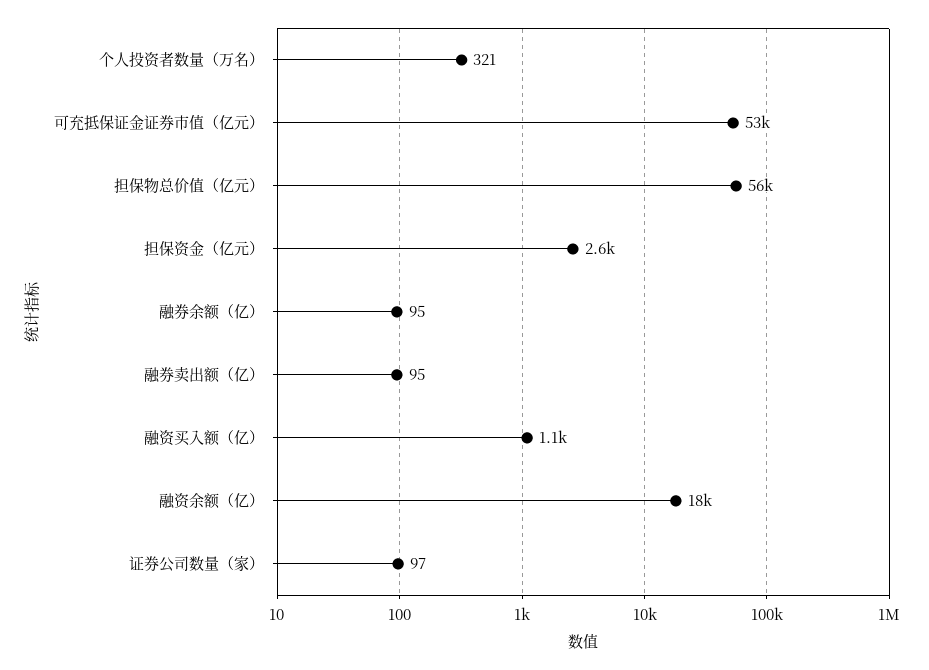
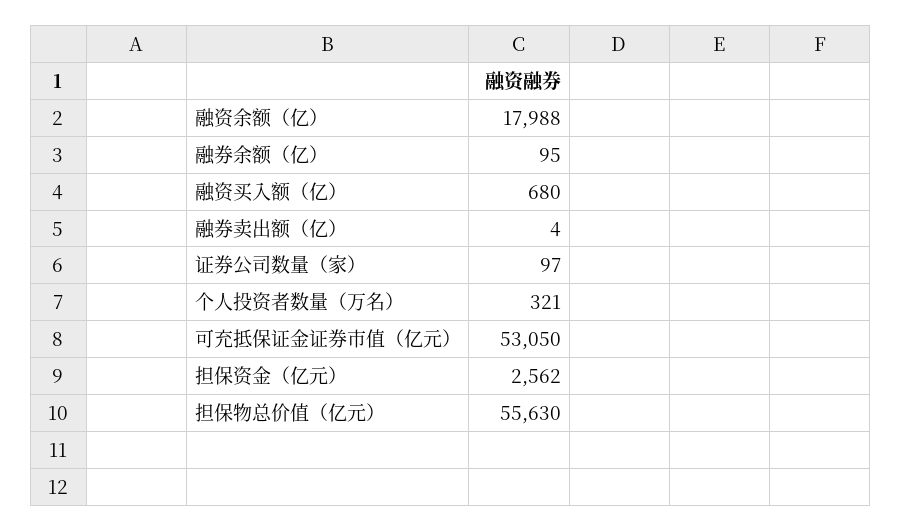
  {
    "个人投资者数量（万名）": 321,
    "可充抵保证金证券市值（亿元）": 53050,
    "担保物总价值（亿元）": 55630,
    "担保资金（亿元）": 2562,
    "融券余额（亿）": 95,
-   "融券卖出额（亿）": 95,
+   "融券卖出额（亿）": 4,
-   "融资买入额（亿）": 1100,
+   "融资买入额（亿）": 680,
    "融资余额（亿）": 17988,
    "证券公司数量（家）": 97
  }

